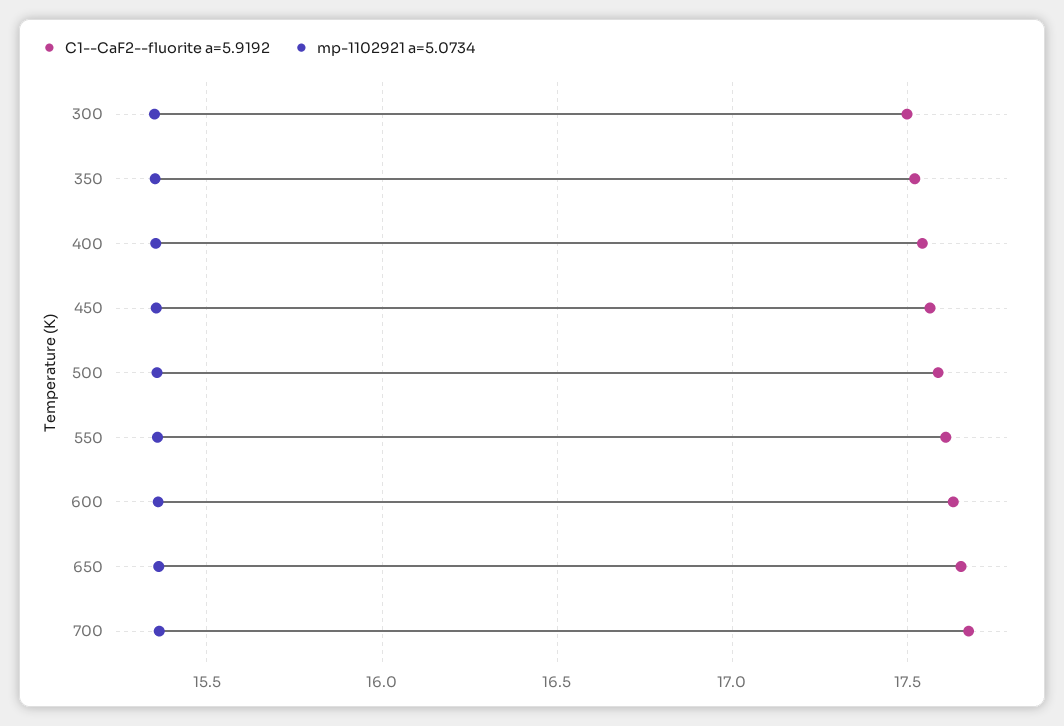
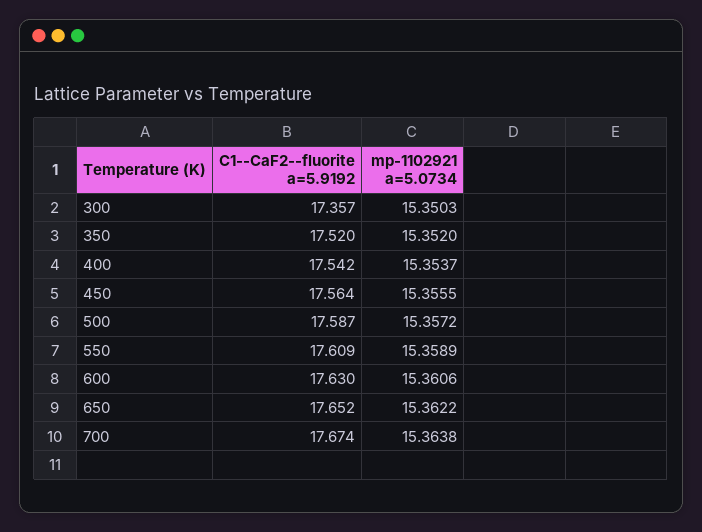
  {
    "C1--CaF2--fluorite a=5.9192": {
-     "300": 17.5,
+     "300": 17.357,
      "350": 17.52,
      "400": 17.542,
      "450": 17.564,
      "500": 17.587,
      "550": 17.609,
      "600": 17.63,
      "650": 17.652,
      "700": 17.674
    },
    "mp-1102921 a=5.0734": {
      "300": 15.3503,
      "350": 15.352,
      "400": 15.3537,
      "450": 15.3555,
      "500": 15.3572,
      "550": 15.3589,
      "600": 15.3606,
      "650": 15.3622,
      "700": 15.3638
    }
  }

